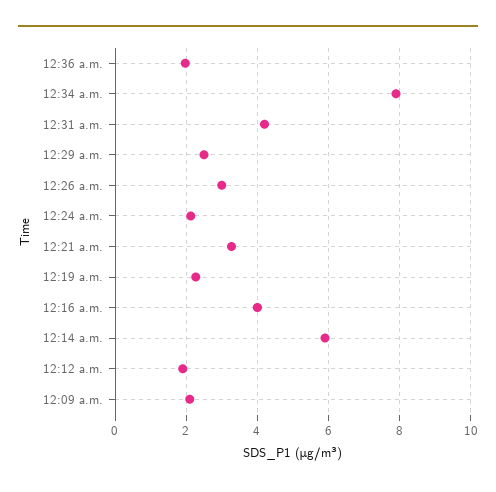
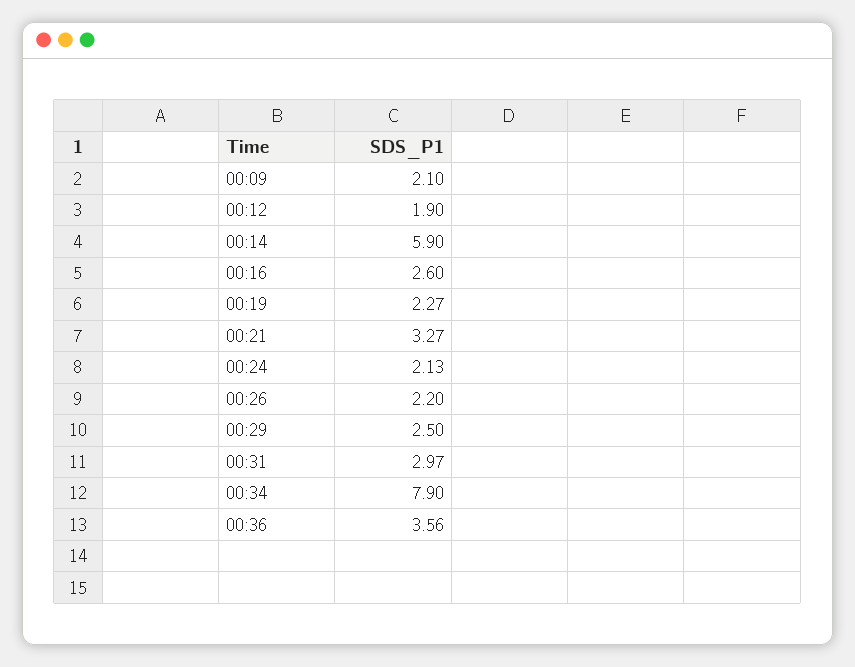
  {
-   "12:36 a.m.": 2,
+   "12:36 a.m.": 3.56,
    "12:34 a.m.": 7.9,
-   "12:31 a.m.": 4.2,
+   "12:31 a.m.": 2.97,
    "12:29 a.m.": 2.5,
-   "12:26 a.m.": 3,
+   "12:26 a.m.": 2.2,
    "12:24 a.m.": 2.13,
    "12:21 a.m.": 3.27,
    "12:19 a.m.": 2.27,
-   "12:16 a.m.": 4,
+   "12:16 a.m.": 2.6,
    "12:14 a.m.": 5.9,
    "12:12 a.m.": 1.9,
    "12:09 a.m.": 2.1
  }

